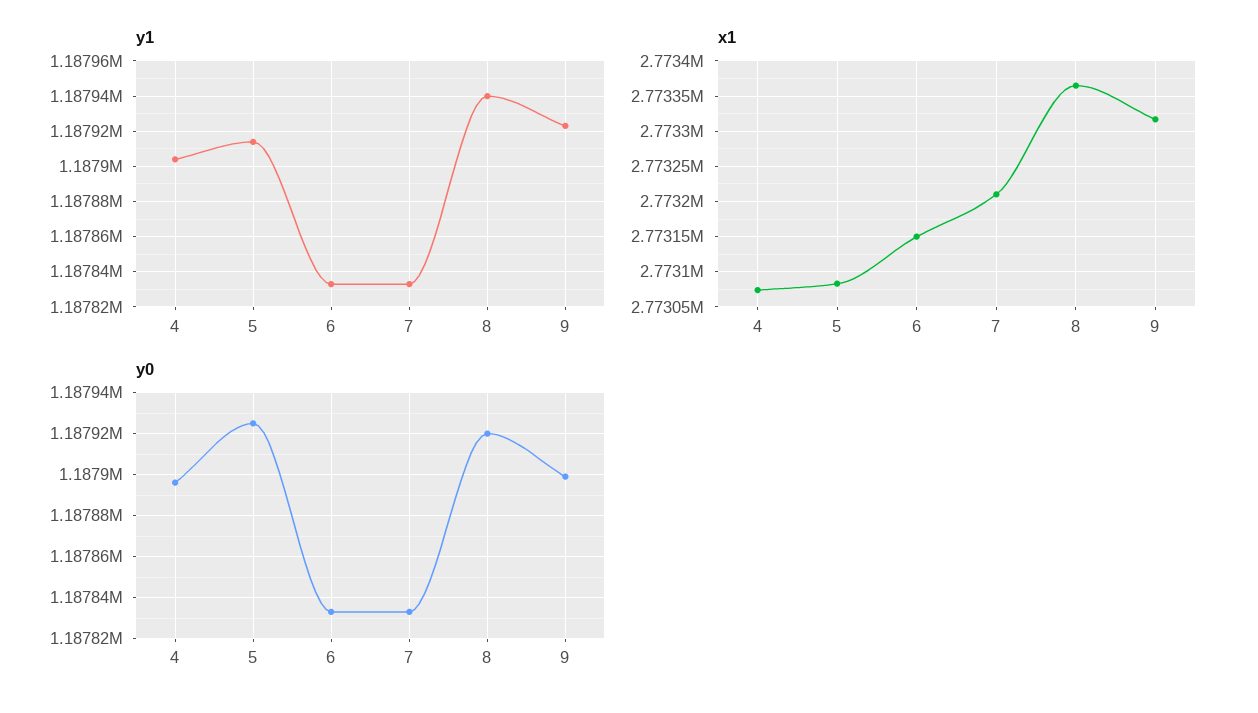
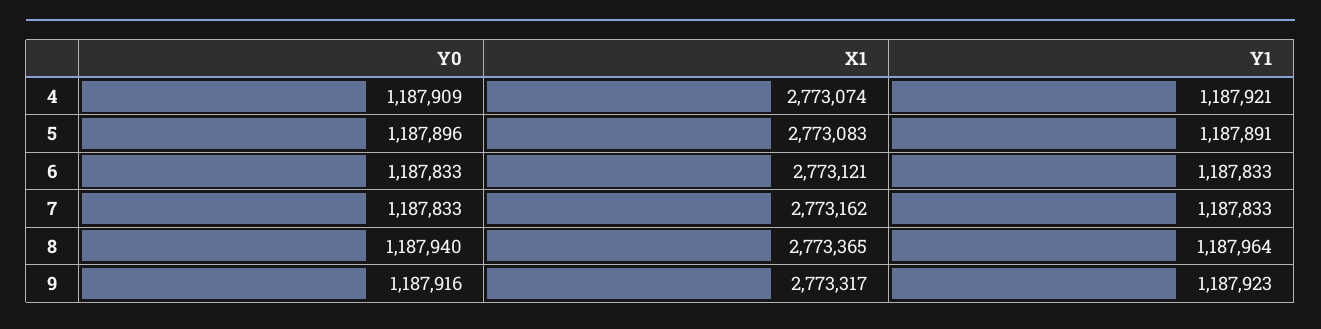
  {
    "y1": {
-     "4": 1187905,
+     "4": 1187921,
-     "5": 1187915,
+     "5": 1187891,
      "6": 1187833,
      "7": 1187833,
-     "8": 1187940,
+     "8": 1187964,
      "9": 1187923
    },
    "x1": {
      "4": 2773074,
      "5": 2773083,
-     "6": 2773150,
+     "6": 2773121,
-     "7": 2773210,
+     "7": 2773162,
      "8": 2773365,
      "9": 2773317
    },
    "y0": {
-     "4": 1187895,
+     "4": 1187909,
-     "5": 1187925,
+     "5": 1187896,
      "6": 1187833,
      "7": 1187833,
-     "8": 1187920,
+     "8": 1187940,
-     "9": 1187900
+     "9": 1187916
    }
  }

